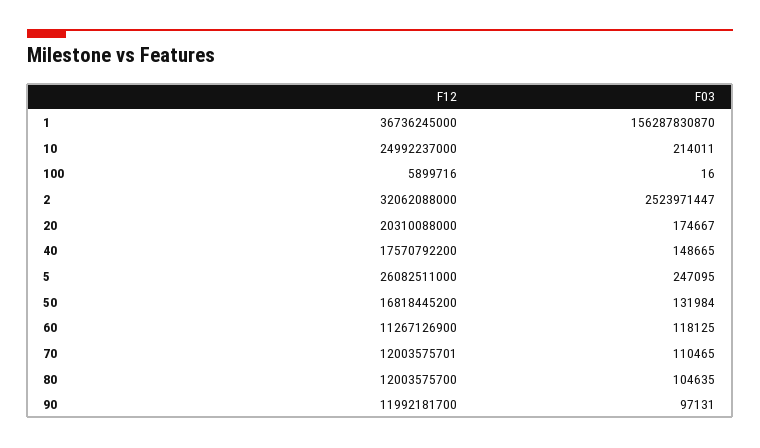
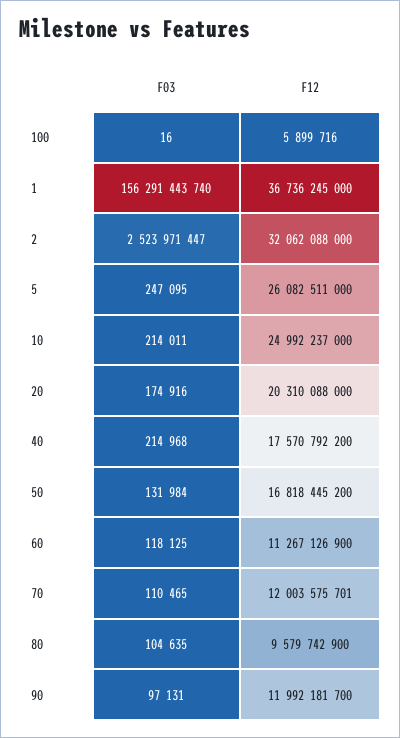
  {
    "F12": {
      "1": 36736245000,
      "10": 24992237000,
      "100": 5899716,
      "2": 32062088000,
      "20": 20310088000,
      "40": 17570792200,
      "5": 26082511000,
      "50": 16818445200,
      "60": 11267126900,
      "70": 12003575701,
-     "80": 12003575700,
+     "80": 9579742900,
      "90": 11992181700
    },
    "F03": {
-     "1": 156287830870,
+     "1": 156291443740,
      "10": 214011,
      "100": 16,
      "2": 2523971447,
-     "20": 174667,
+     "20": 174916,
-     "40": 148665,
+     "40": 214968,
      "5": 247095,
      "50": 131984,
      "60": 118125,
      "70": 110465,
      "80": 104635,
      "90": 97131
    }
  }

